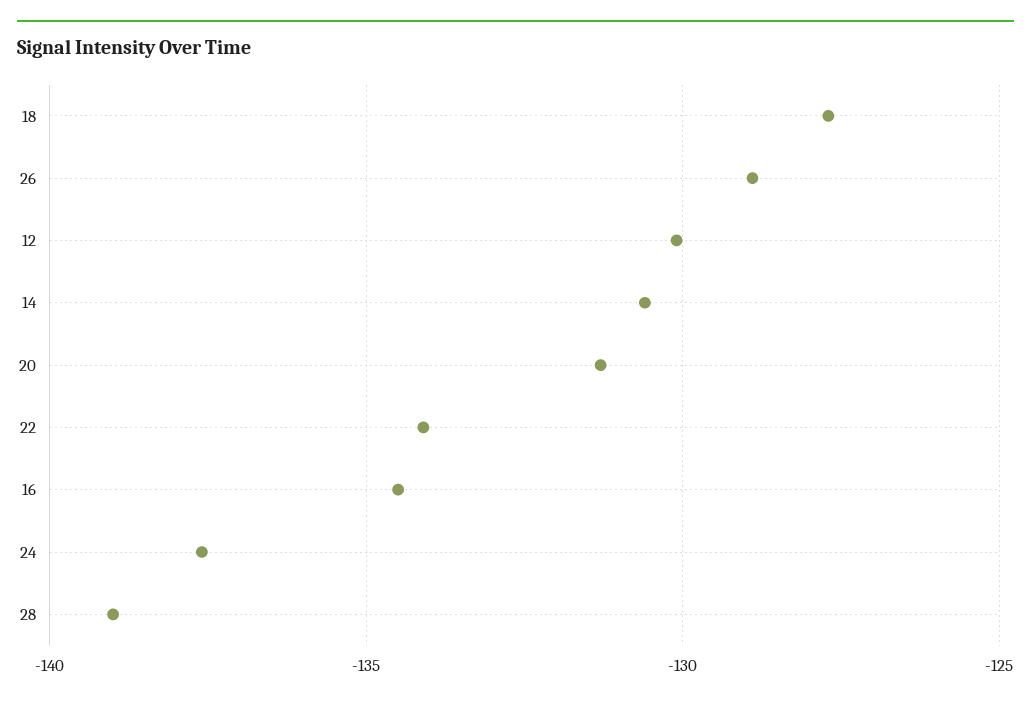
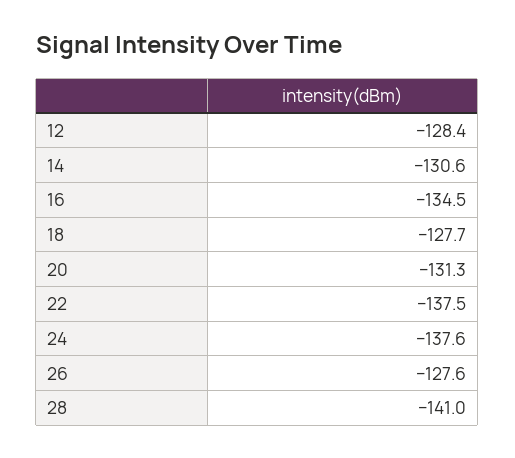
  {
    "18": -127.7,
-   "26": -129,
+   "26": -127.6,
-   "12": -130,
+   "12": -128.4,
    "14": -130.6,
    "20": -131.3,
-   "22": -134,
+   "22": -137.5,
    "16": -134.5,
    "24": -137.6,
-   "28": -139
+   "28": -141
  }

